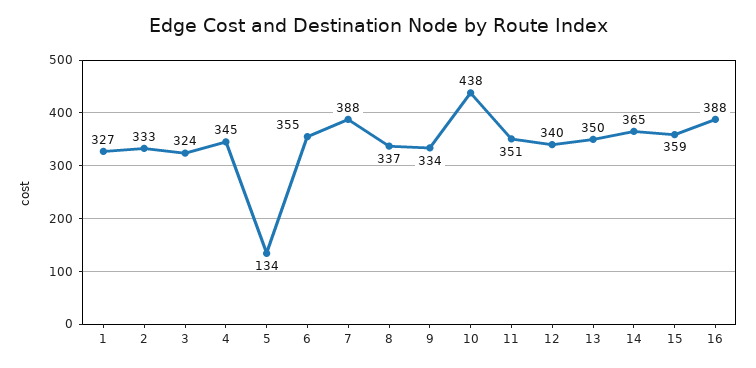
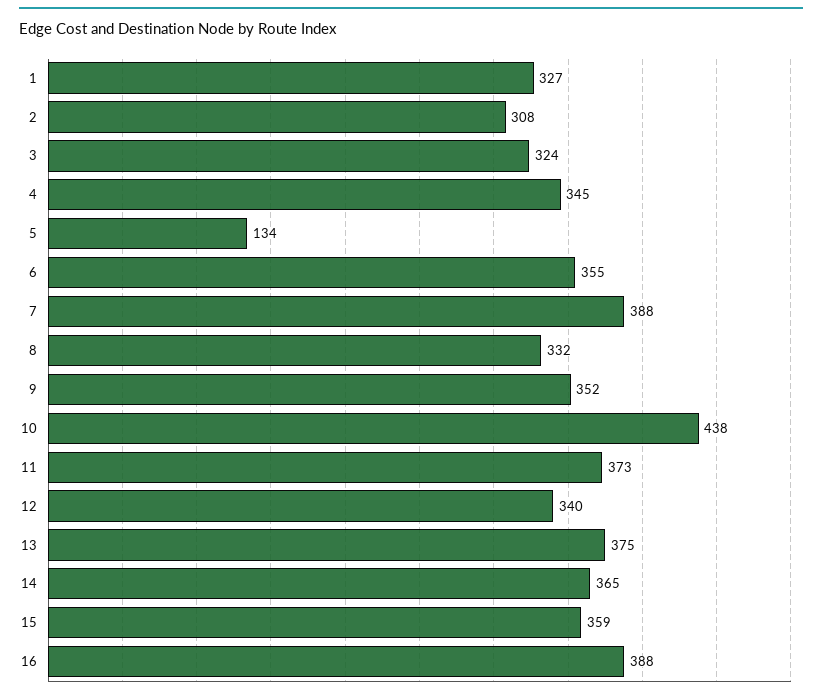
  {
    "1": 327,
-   "2": 333,
+   "2": 308,
    "3": 324,
    "4": 345,
    "5": 134,
    "6": 355,
    "7": 388,
-   "8": 337,
+   "8": 332,
-   "9": 334,
+   "9": 352,
    "10": 438,
-   "11": 351,
+   "11": 373,
    "12": 340,
-   "13": 350,
+   "13": 375,
    "14": 365,
    "15": 359,
    "16": 388
  }

